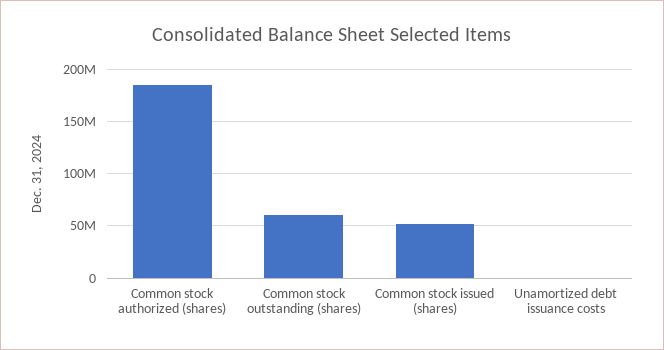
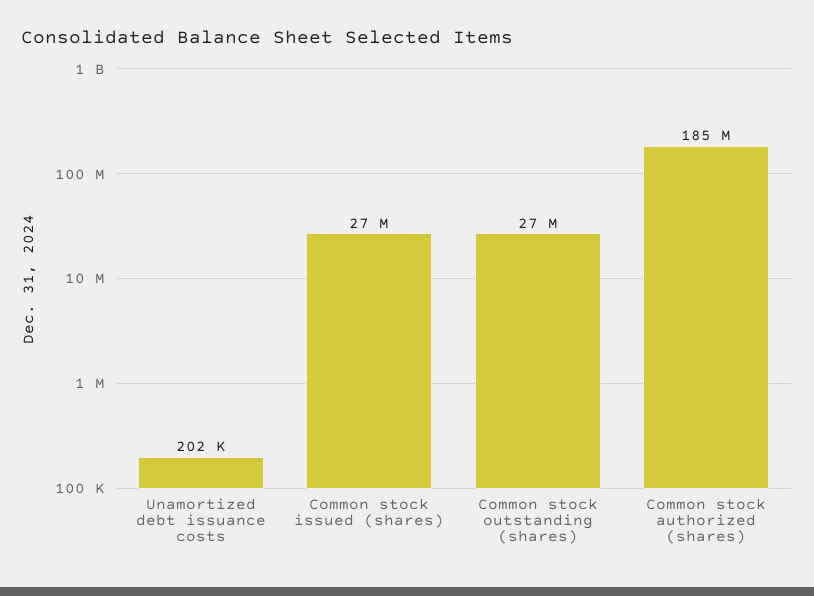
  {
    "Common stock authorized (shares)": 185000000,
-   "Common stock outstanding (shares)": 60000000,
+   "Common stock outstanding (shares)": 27000000,
-   "Common stock issued (shares)": 50000000,
+   "Common stock issued (shares)": 27000000,
    "Unamortized debt issuance costs": 202000
  }

